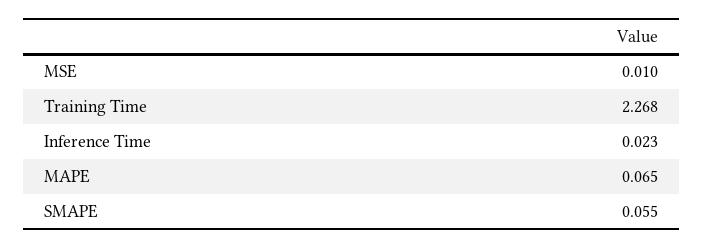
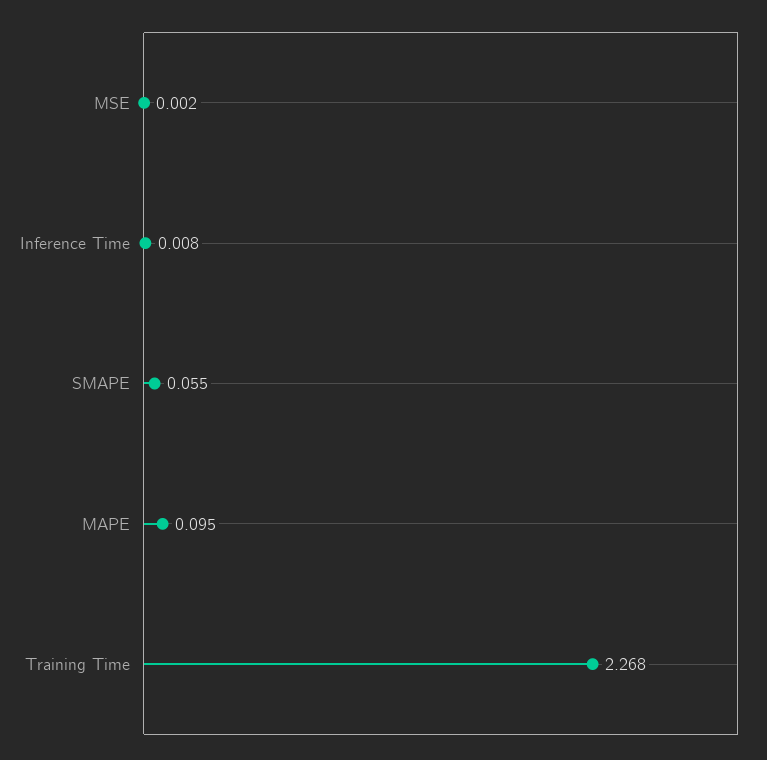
  {
-   "MSE": 0.01,
+   "MSE": 0.002,
    "Training Time": 2.268,
-   "Inference Time": 0.023,
+   "Inference Time": 0.008,
-   "MAPE": 0.065,
+   "MAPE": 0.095,
    "SMAPE": 0.055
  }

